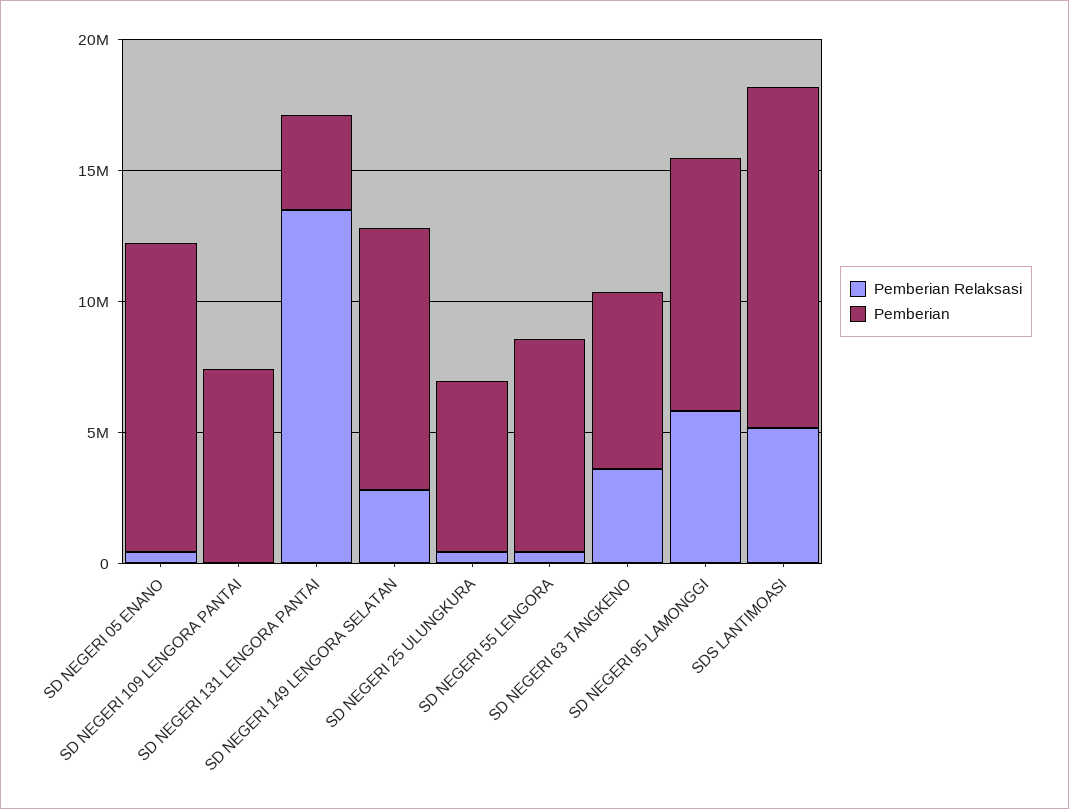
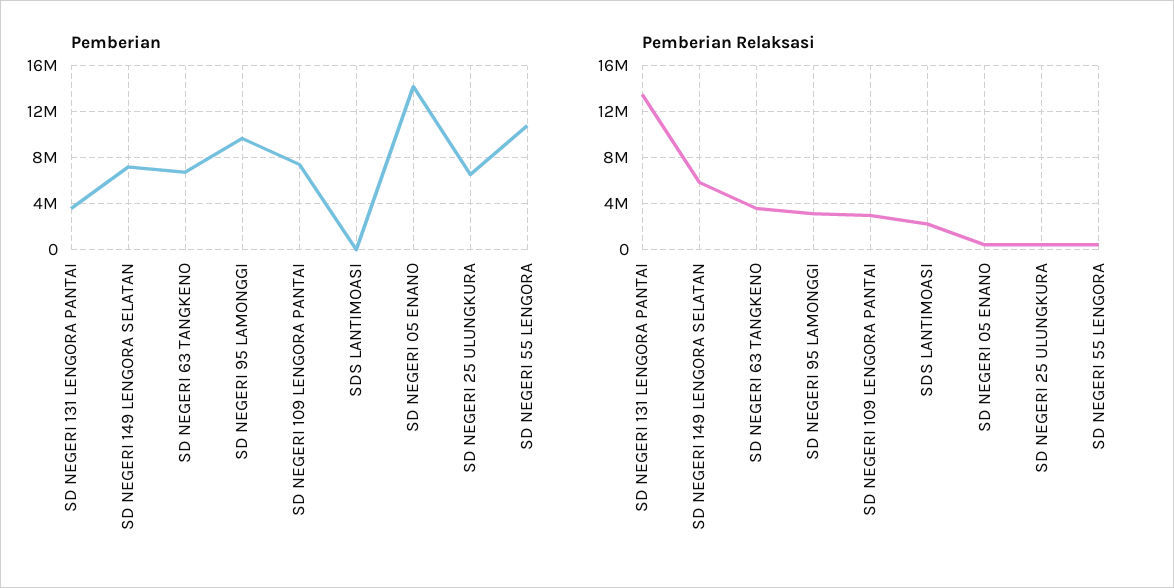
  {
    "Pemberian Relaksasi": {
      "SD NEGERI 05 ENANO": 0,
-     "SD NEGERI 109 LENGORA PANTAI": 0,
+     "SD NEGERI 109 LENGORA PANTAI": 3000000,
      "SD NEGERI 131 LENGORA PANTAI": 14000000,
-     "SD NEGERI 149 LENGORA SELATAN": 3000000,
+     "SD NEGERI 149 LENGORA SELATAN": 6000000,
      "SD NEGERI 25 ULUNGKURA": 0,
      "SD NEGERI 55 LENGORA": 0,
      "SD NEGERI 63 TANGKENO": 4000000,
-     "SD NEGERI 95 LAMONGGI": 6000000,
+     "SD NEGERI 95 LAMONGGI": 3000000,
-     "SDS LANTIMOASI": 5000000
+     "SDS LANTIMOASI": 2000000
    },
    "Pemberian": {
-     "SD NEGERI 05 ENANO": 12000000,
+     "SD NEGERI 05 ENANO": 14000000,
      "SD NEGERI 109 LENGORA PANTAI": 7000000,
      "SD NEGERI 131 LENGORA PANTAI": 4000000,
-     "SD NEGERI 149 LENGORA SELATAN": 10000000,
+     "SD NEGERI 149 LENGORA SELATAN": 7000000,
      "SD NEGERI 25 ULUNGKURA": 7000000,
-     "SD NEGERI 55 LENGORA": 8000000,
+     "SD NEGERI 55 LENGORA": 11000000,
      "SD NEGERI 63 TANGKENO": 7000000,
      "SD NEGERI 95 LAMONGGI": 10000000,
-     "SDS LANTIMOASI": 13000000
+     "SDS LANTIMOASI": 0
    }
  }

